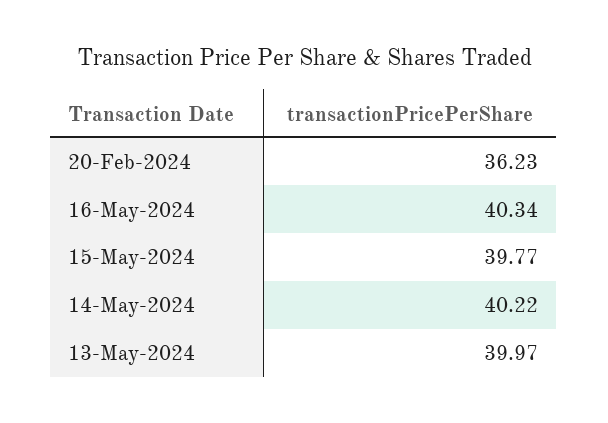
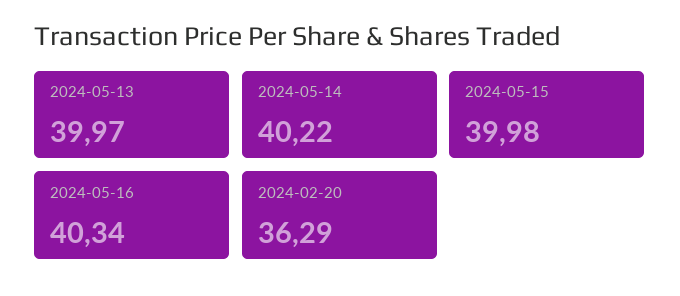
  {
-   "20-Feb-2024": 36.23,
+   "20-Feb-2024": 36.29,
    "16-May-2024": 40.34,
-   "15-May-2024": 39.77,
+   "15-May-2024": 39.98,
    "14-May-2024": 40.22,
    "13-May-2024": 39.97
  }

